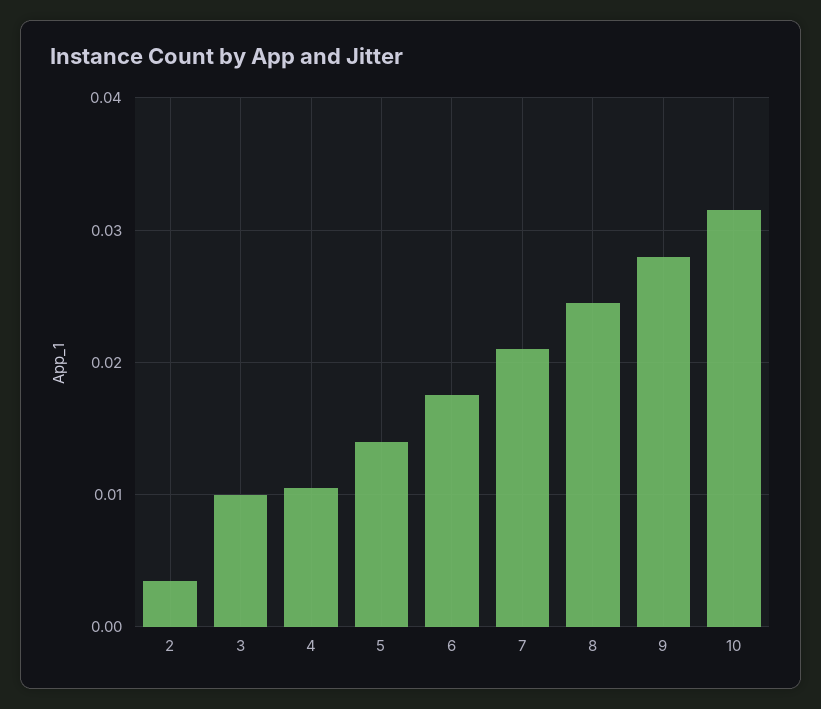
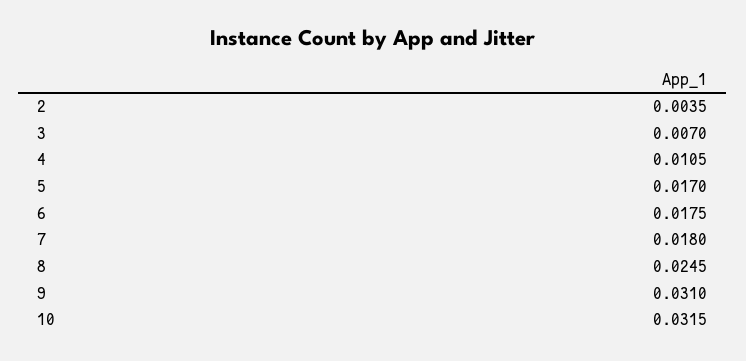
  {
    "2": 0.0035,
-   "3": 0.01,
+   "3": 0.007,
    "4": 0.0105,
-   "5": 0.014,
+   "5": 0.017,
    "6": 0.0175,
-   "7": 0.021,
+   "7": 0.018,
    "8": 0.0245,
-   "9": 0.028,
+   "9": 0.031,
    "10": 0.0315
  }

